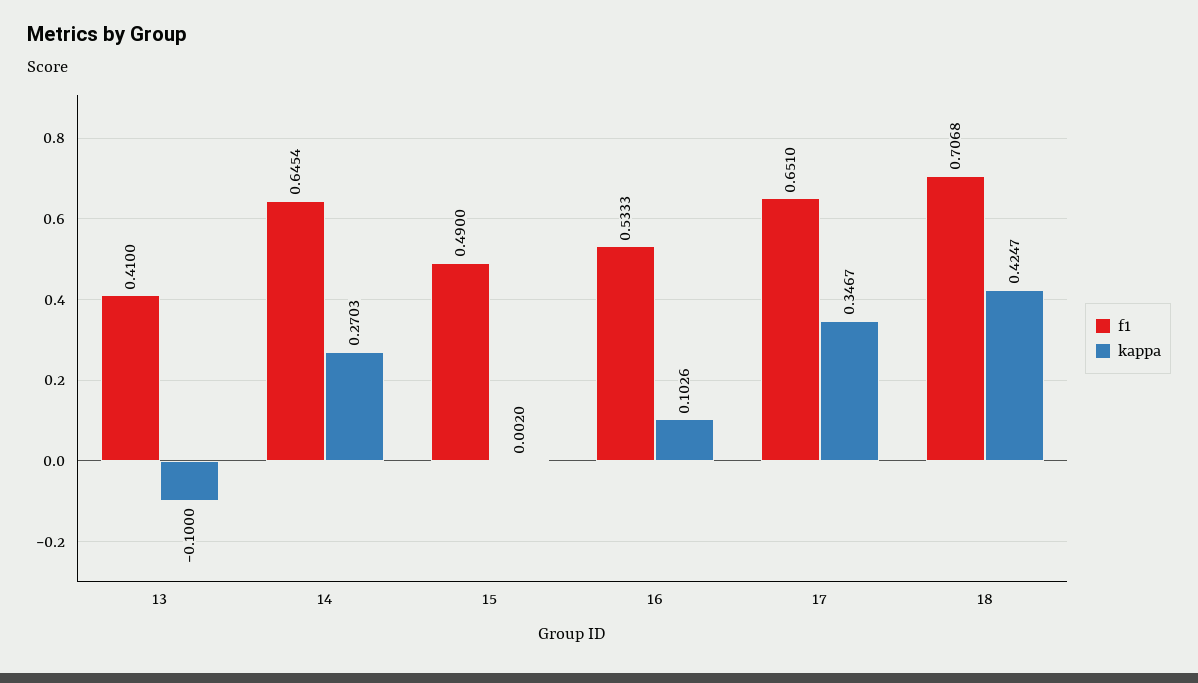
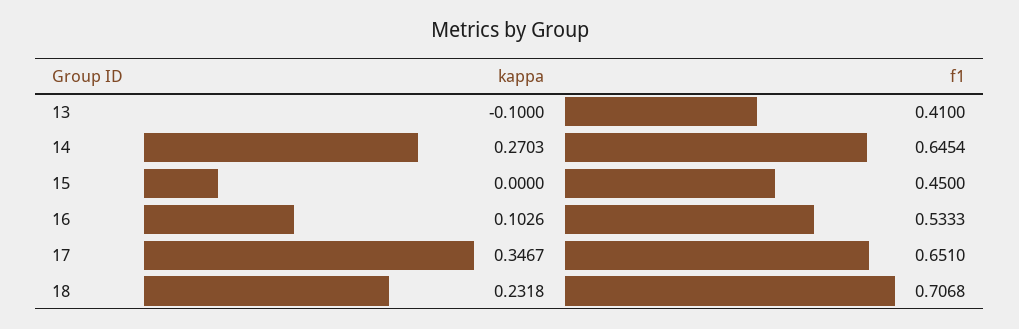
  {
    "f1": {
      "13": 0.41,
      "14": 0.6454,
-     "15": 0.49,
+     "15": 0.45,
      "16": 0.5333,
      "17": 0.651,
      "18": 0.7068
    },
    "kappa": {
      "13": -0.1,
      "14": 0.2703,
-     "15": 0.002,
+     "15": 0,
      "16": 0.1026,
      "17": 0.3467,
-     "18": 0.4247
+     "18": 0.2318
    }
  }

